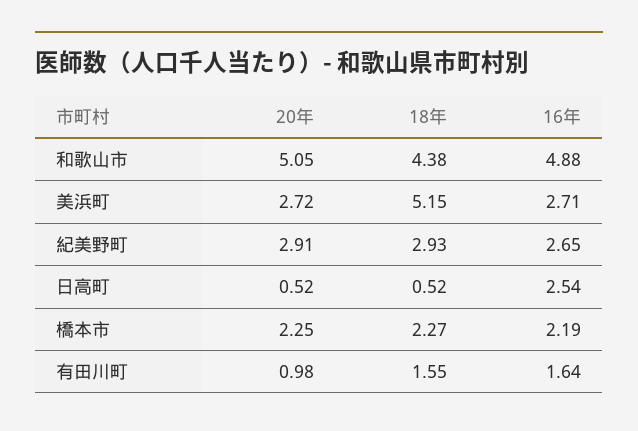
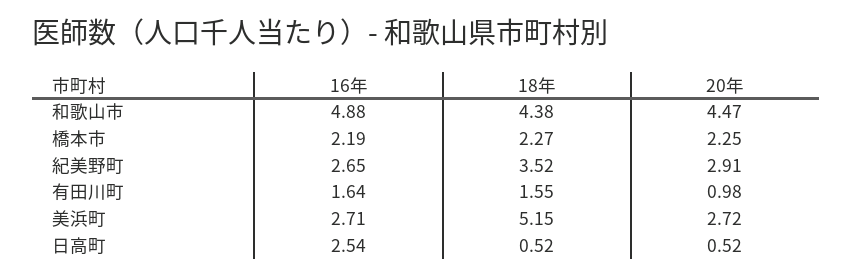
  {
    "20年": {
-     "和歌山市": 5.05,
+     "和歌山市": 4.47,
      "美浜町": 2.72,
      "紀美野町": 2.91,
      "日高町": 0.52,
      "橋本市": 2.25,
      "有田川町": 0.98
    },
    "18年": {
      "和歌山市": 4.38,
      "美浜町": 5.15,
-     "紀美野町": 2.93,
+     "紀美野町": 3.52,
      "日高町": 0.52,
      "橋本市": 2.27,
      "有田川町": 1.55
    },
    "16年": {
      "和歌山市": 4.88,
      "美浜町": 2.71,
      "紀美野町": 2.65,
      "日高町": 2.54,
      "橋本市": 2.19,
      "有田川町": 1.64
    }
  }

